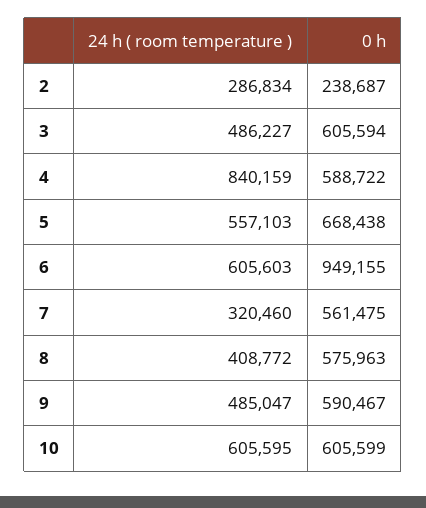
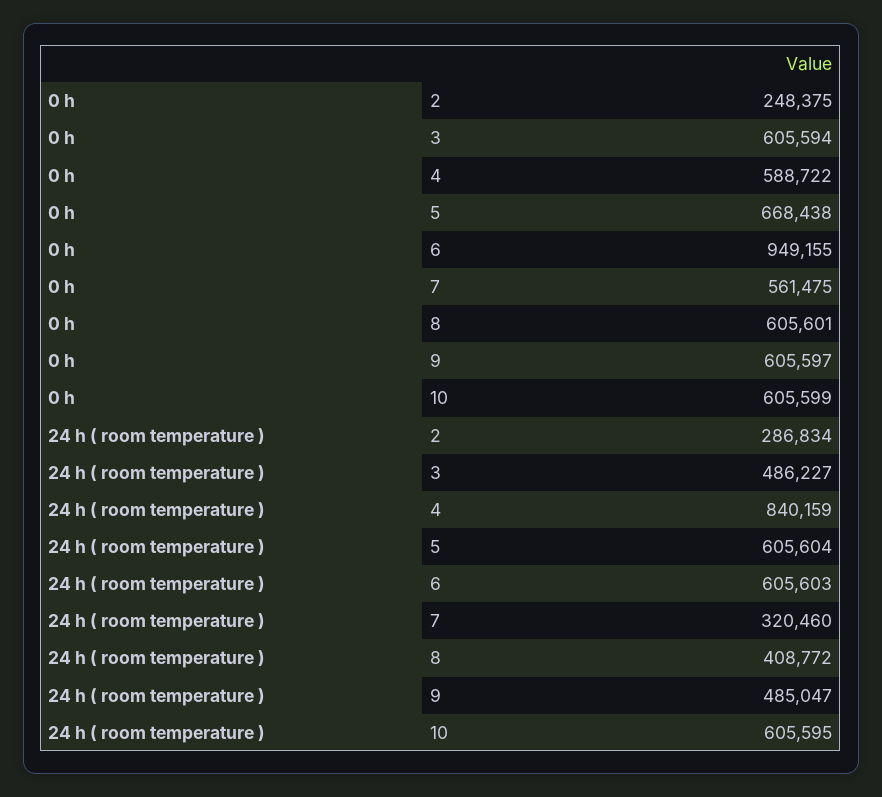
  {
    "24 h ( room temperature )": {
      "2": 286834,
      "3": 486227,
      "4": 840159,
-     "5": 557103,
+     "5": 605604,
      "6": 605603,
      "7": 320460,
      "8": 408772,
      "9": 485047,
      "10": 605595
    },
    "0 h": {
-     "2": 238687,
+     "2": 248375,
      "3": 605594,
      "4": 588722,
      "5": 668438,
      "6": 949155,
      "7": 561475,
-     "8": 575963,
+     "8": 605601,
-     "9": 590467,
+     "9": 605597,
      "10": 605599
    }
  }

